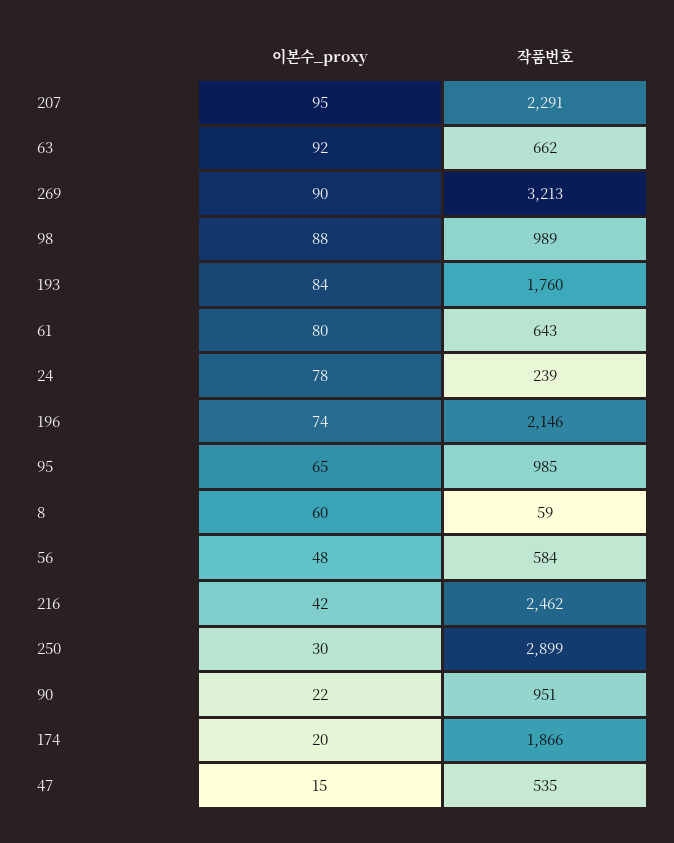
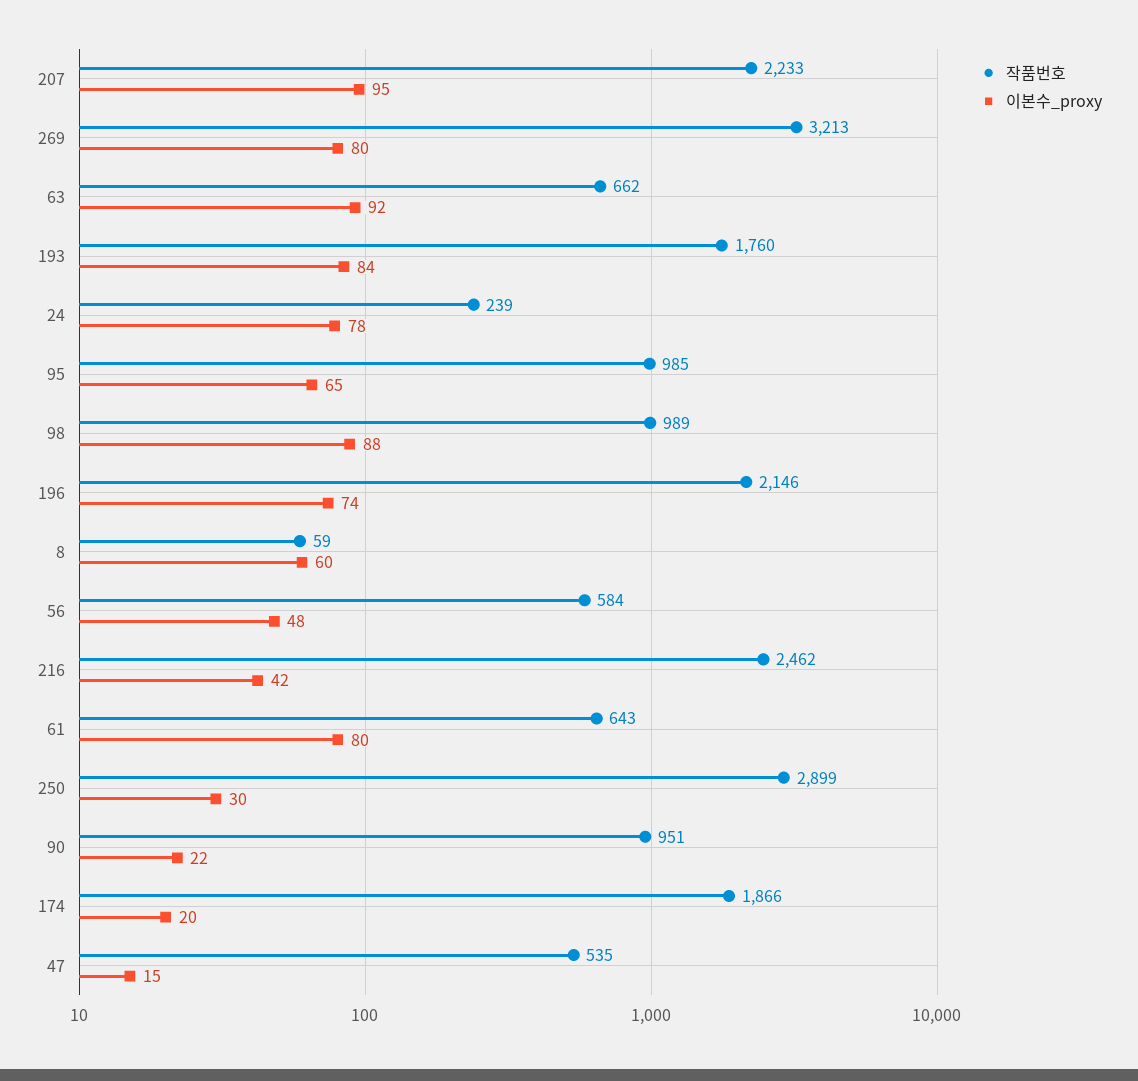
  {
    "이본수_proxy": {
      "207": 95,
      "63": 92,
-     "269": 90,
+     "269": 80,
      "98": 88,
      "193": 84,
      "61": 80,
      "24": 78,
      "196": 74,
      "95": 65,
      "8": 60,
      "56": 48,
      "216": 42,
      "250": 30,
      "90": 22,
      "174": 20,
      "47": 15
    },
    "작품번호": {
-     "207": 2291,
+     "207": 2233,
      "63": 662,
      "269": 3213,
      "98": 989,
      "193": 1760,
      "61": 643,
      "24": 239,
      "196": 2146,
      "95": 985,
      "8": 59,
      "56": 584,
      "216": 2462,
      "250": 2899,
      "90": 951,
      "174": 1866,
      "47": 535
    }
  }

